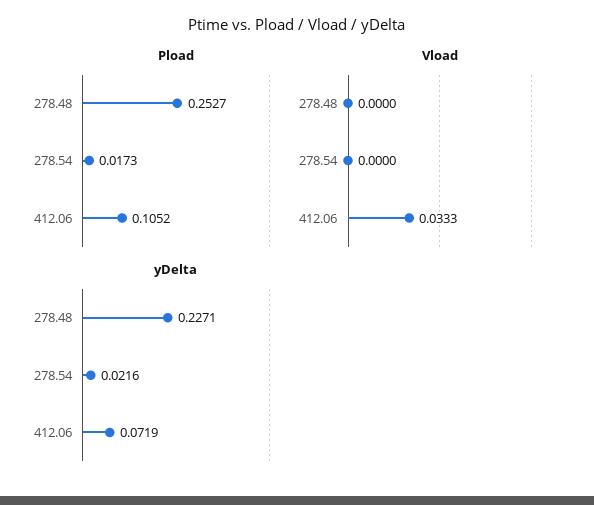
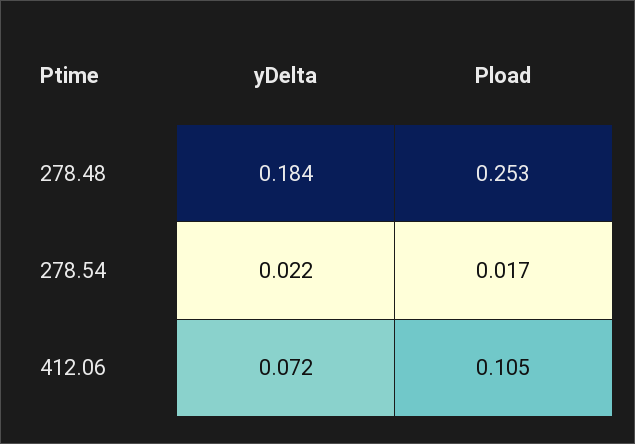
  {
    "Pload": {
      "278.48": 0.2527,
      "278.54": 0.0173,
      "412.06": 0.1052
    },
-   "Vload": {
-     "278.48": 0,
-     "278.54": 0,
-     "412.06": 0.0333
-   },
    "yDelta": {
-     "278.48": 0.2271,
+     "278.48": 0.184,
      "278.54": 0.0216,
      "412.06": 0.0719
    }
  }

